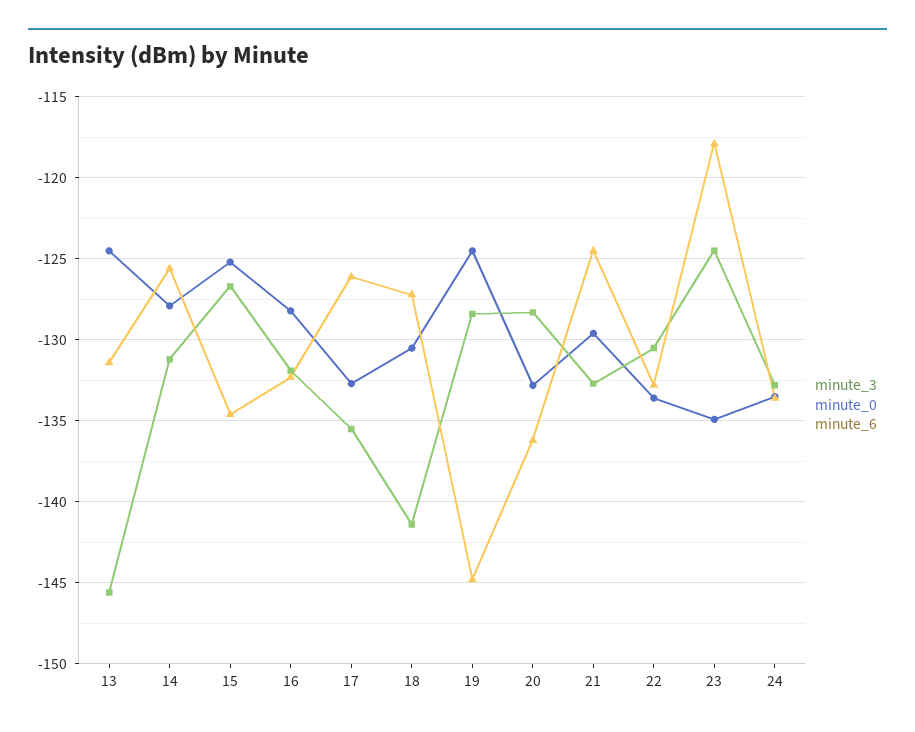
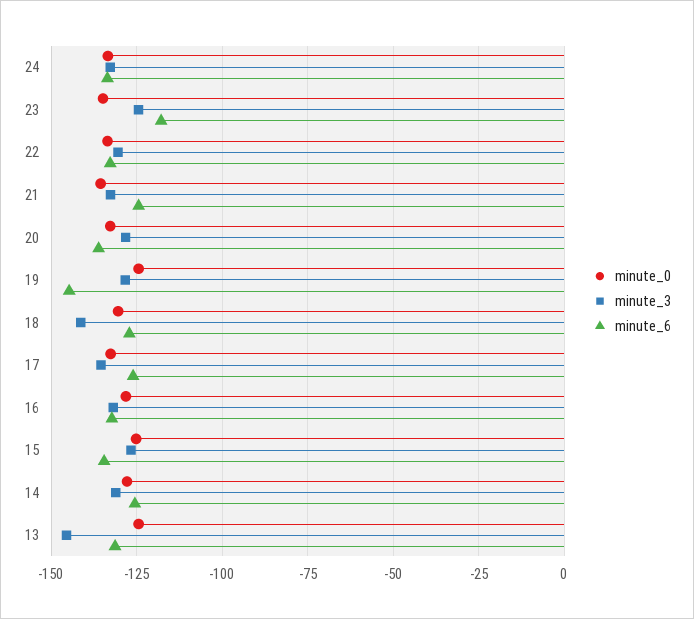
  {
    "minute_3": {
      "13": -145.5,
      "14": -131,
      "15": -126.5,
      "16": -132,
      "17": -135.5,
      "18": -141.5,
      "19": -128.5,
      "20": -128.5,
      "21": -132.5,
      "22": -130.5,
      "23": -124.5,
      "24": -133
    },
    "minute_0": {
      "13": -124.5,
      "14": -128,
      "15": -125,
      "16": -128,
      "17": -132.5,
      "18": -130.5,
      "19": -124.5,
      "20": -133,
-     "21": -129.5,
+     "21": -135,
      "22": -133.5,
      "23": -135,
      "24": -133.5
    },
    "minute_6": {
      "13": -131.5,
      "14": -125.5,
      "15": -134.5,
      "16": -132.5,
      "17": -126,
      "18": -127,
      "19": -145,
      "20": -136,
      "21": -124.5,
      "22": -133,
      "23": -118,
      "24": -133.5
    }
  }

